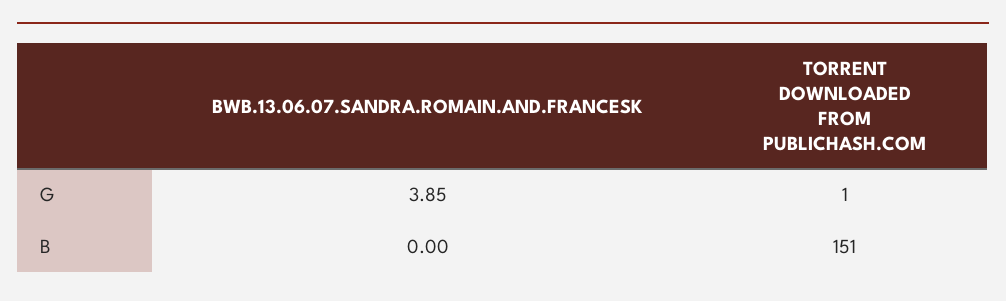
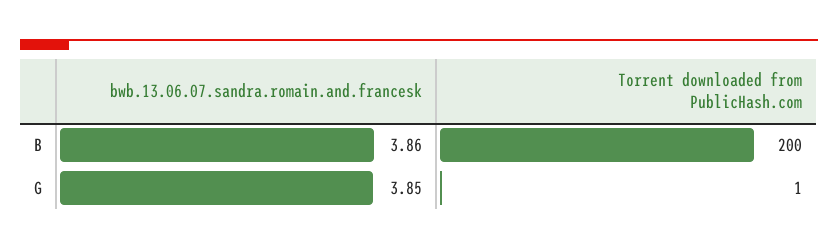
  {
    "BWB.13.06.07.SANDRA.ROMAIN.AND.FRANCESK": {
      "G": 3.85,
-     "B": 0
+     "B": 3.86
    },
    "TORRENT DOWNLOADED FROM PUBLICHASH.COM": {
      "G": 1,
-     "B": 151
+     "B": 200
    }
  }

